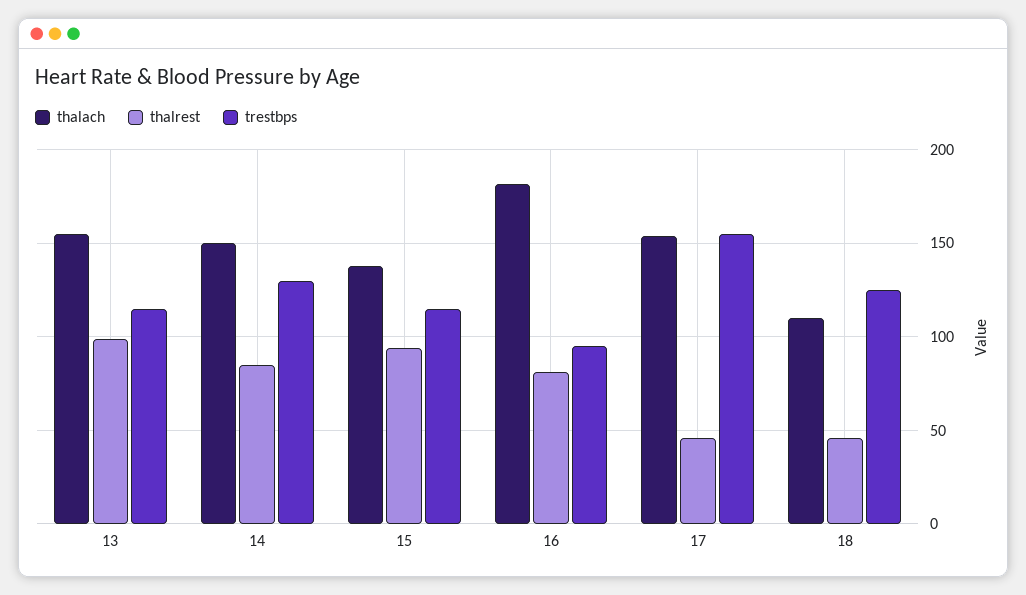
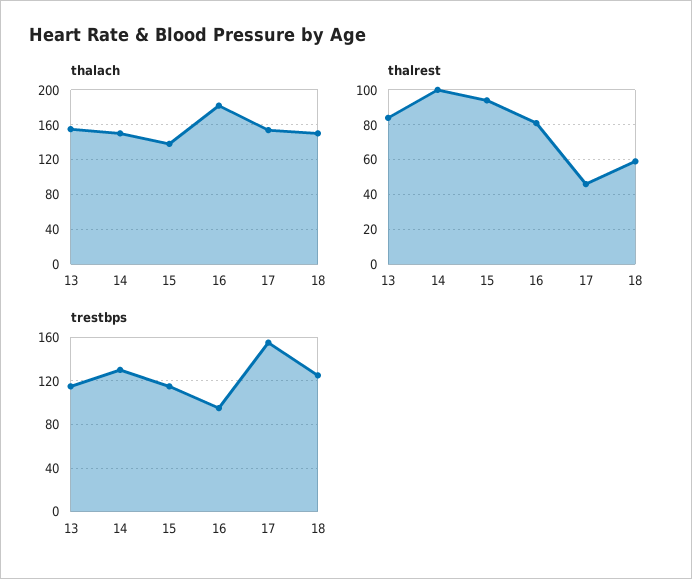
  {
    "thalach": {
      "13": 155,
      "14": 150,
      "15": 140,
      "16": 180,
      "17": 155,
-     "18": 110
+     "18": 150
    },
    "thalrest": {
-     "13": 100,
+     "13": 85,
-     "14": 85,
+     "14": 100,
      "15": 95,
      "16": 80,
      "17": 45,
-     "18": 45
+     "18": 60
    },
    "trestbps": {
      "13": 115,
      "14": 130,
      "15": 115,
      "16": 95,
      "17": 155,
      "18": 125
    }
  }

